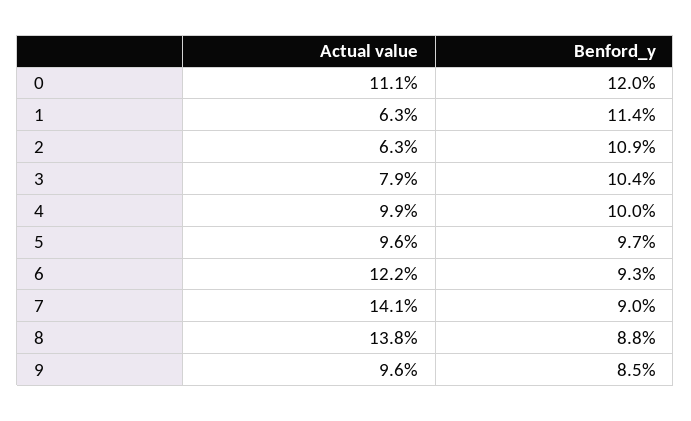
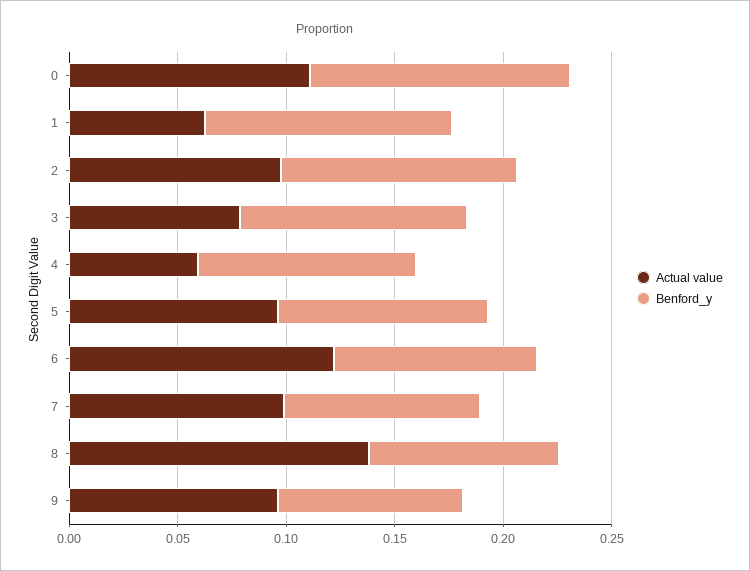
  {
    "Actual value": {
      "0": 0.111,
      "1": 0.063,
-     "2": 0.063,
+     "2": 0.1,
      "3": 0.079,
-     "4": 0.099,
+     "4": 0.06,
      "5": 0.096,
      "6": 0.122,
-     "7": 0.141,
+     "7": 0.1,
      "8": 0.138,
      "9": 0.096
    },
    "Benford_y": {
      "0": 0.12,
      "1": 0.114,
      "2": 0.109,
      "3": 0.104,
      "4": 0.1,
      "5": 0.097,
      "6": 0.093,
      "7": 0.09,
      "8": 0.088,
      "9": 0.085
    }
  }

